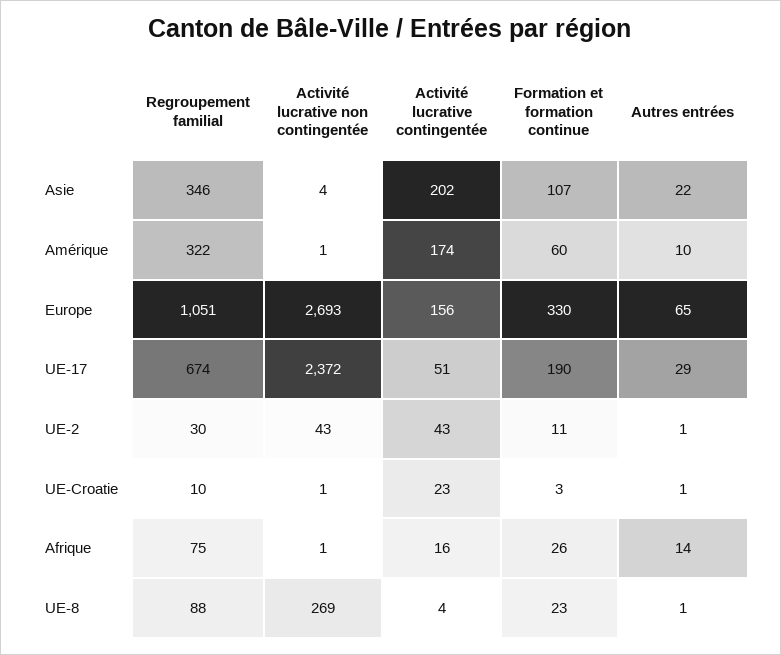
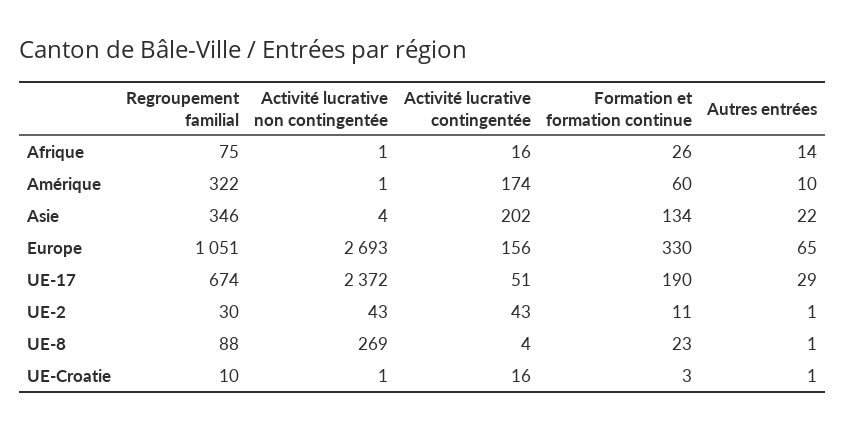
  {
    "Regroupement familial": {
      "Asie": 346,
      "Amérique": 322,
      "Europe": 1051,
      "UE-17": 674,
      "UE-2": 30,
      "UE-Croatie": 10,
      "Afrique": 75,
      "UE-8": 88
    },
    "Activité lucrative non contingentée": {
      "Asie": 4,
      "Amérique": 1,
      "Europe": 2693,
      "UE-17": 2372,
      "UE-2": 43,
      "UE-Croatie": 1,
      "Afrique": 1,
      "UE-8": 269
    },
    "Activité lucrative contingentée": {
      "Asie": 202,
      "Amérique": 174,
      "Europe": 156,
      "UE-17": 51,
      "UE-2": 43,
-     "UE-Croatie": 23,
+     "UE-Croatie": 16,
      "Afrique": 16,
      "UE-8": 4
    },
    "Formation et formation continue": {
-     "Asie": 107,
+     "Asie": 134,
      "Amérique": 60,
      "Europe": 330,
      "UE-17": 190,
      "UE-2": 11,
      "UE-Croatie": 3,
      "Afrique": 26,
      "UE-8": 23
    },
    "Autres entrées": {
      "Asie": 22,
      "Amérique": 10,
      "Europe": 65,
      "UE-17": 29,
      "UE-2": 1,
      "UE-Croatie": 1,
      "Afrique": 14,
      "UE-8": 1
    }
  }

